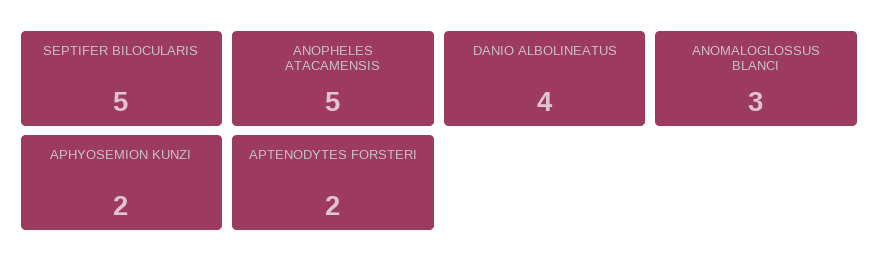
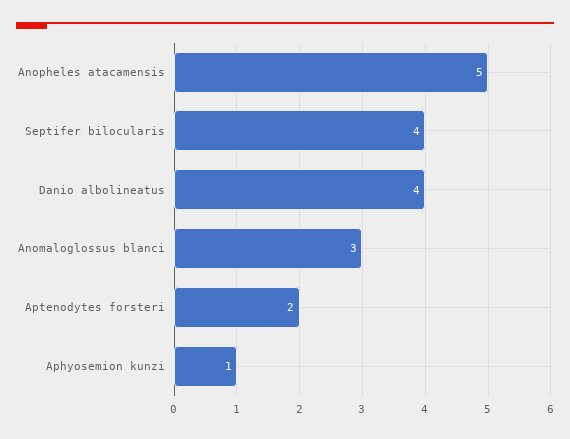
  {
-   "SEPTIFER BILOCULARIS": 5,
+   "SEPTIFER BILOCULARIS": 4,
    "ANOPHELES ATACAMENSIS": 5,
    "DANIO ALBOLINEATUS": 4,
    "ANOMALOGLOSSUS BLANCI": 3,
-   "APHYOSEMION KUNZI": 2,
+   "APHYOSEMION KUNZI": 1,
    "APTENODYTES FORSTERI": 2
  }

